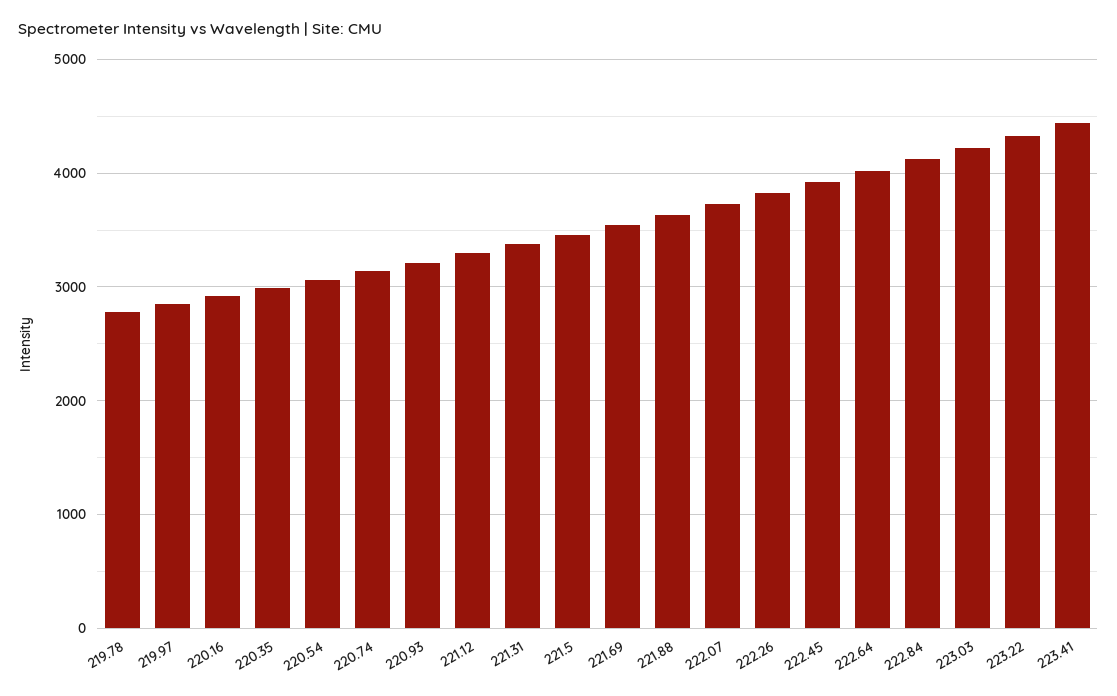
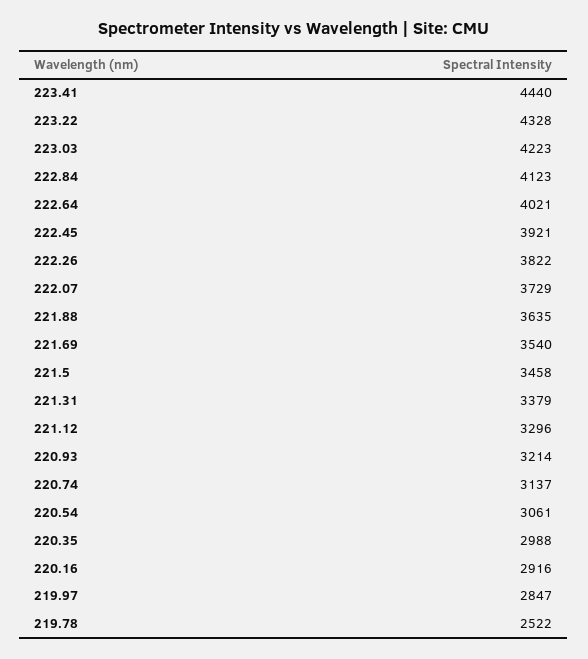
  {
-   "219.78": 2800,
+   "219.78": 2522,
    "219.97": 2847,
    "220.16": 2916,
    "220.35": 2988,
    "220.54": 3061,
    "220.74": 3137,
    "220.93": 3214,
    "221.12": 3296,
    "221.31": 3379,
    "221.5": 3458,
    "221.69": 3540,
    "221.88": 3635,
    "222.07": 3729,
    "222.26": 3822,
    "222.45": 3921,
    "222.64": 4021,
    "222.84": 4123,
    "223.03": 4223,
    "223.22": 4328,
    "223.41": 4440
  }

